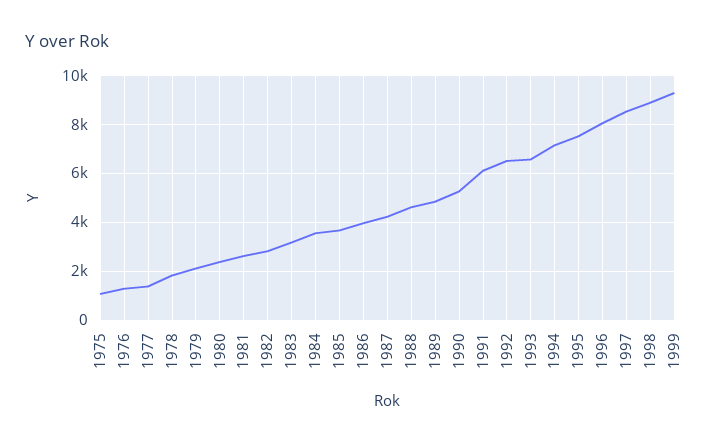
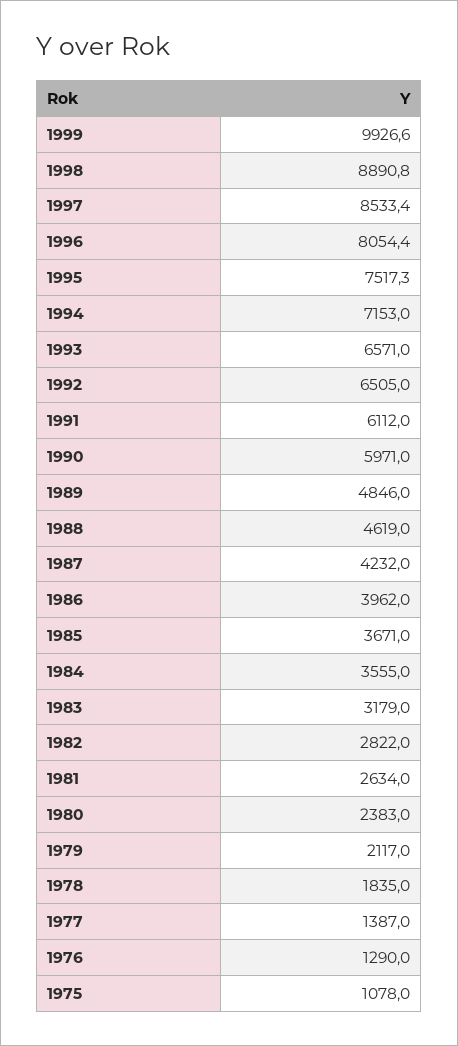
  {
    "1975": 1078,
    "1976": 1290,
    "1977": 1387,
    "1978": 1835,
    "1979": 2117,
    "1980": 2383,
    "1981": 2634,
    "1982": 2822,
    "1983": 3179,
    "1984": 3555,
    "1985": 3671,
    "1986": 3962,
    "1987": 4232,
    "1988": 4619,
    "1989": 4846,
-   "1990": 5250,
+   "1990": 5971,
    "1991": 6112,
    "1992": 6505,
    "1993": 6571,
    "1994": 7153,
    "1995": 7517.3,
    "1996": 8054.4,
    "1997": 8533.4,
    "1998": 8890.8,
-   "1999": 9250
+   "1999": 9926.6
  }

